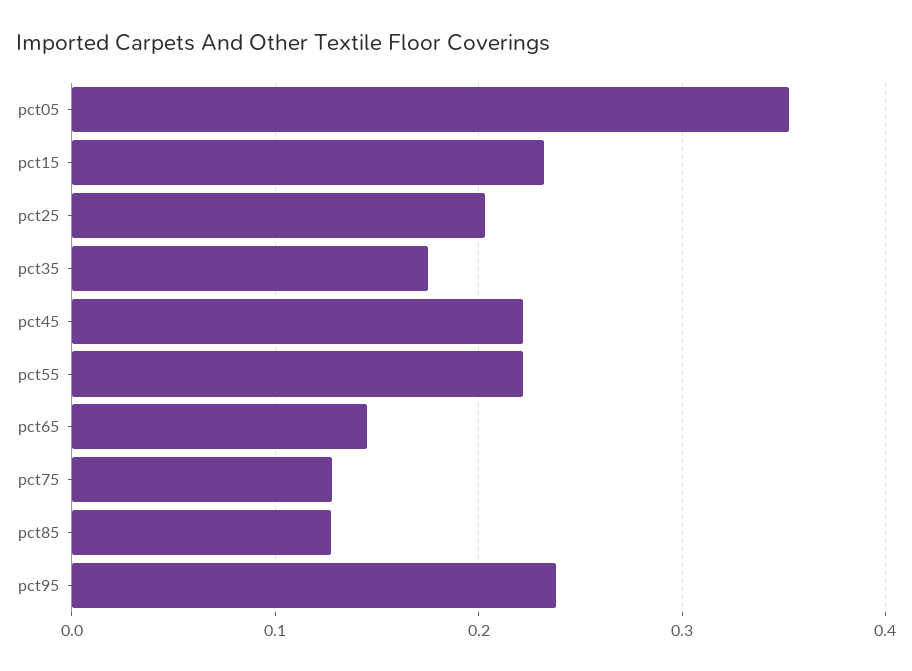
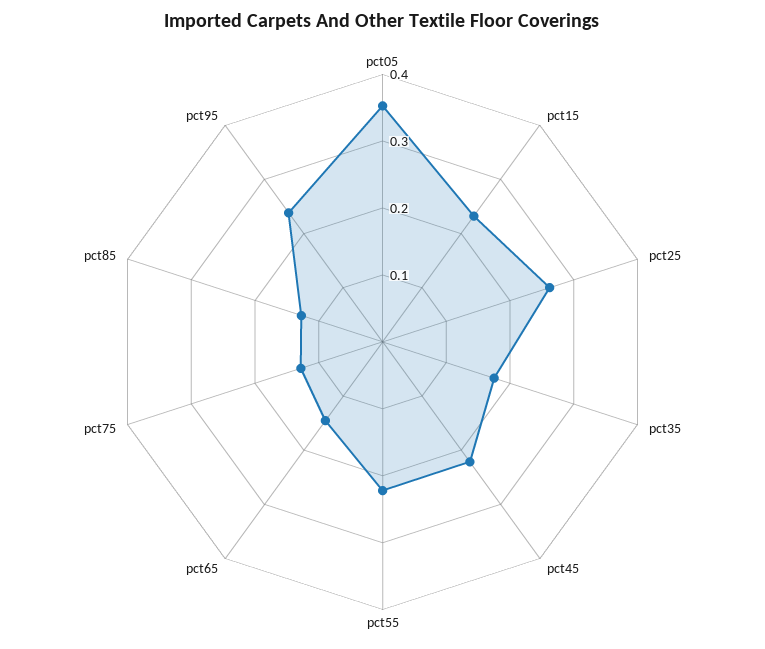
  {
    "pct05": 0.35,
    "pct15": 0.23,
-   "pct25": 0.2,
+   "pct25": 0.26,
    "pct35": 0.18,
    "pct45": 0.22,
    "pct55": 0.22,
    "pct65": 0.15,
    "pct75": 0.13,
    "pct85": 0.13,
    "pct95": 0.24
  }

